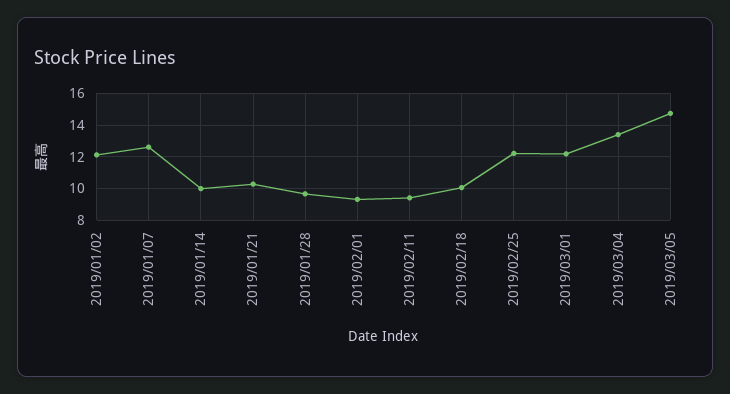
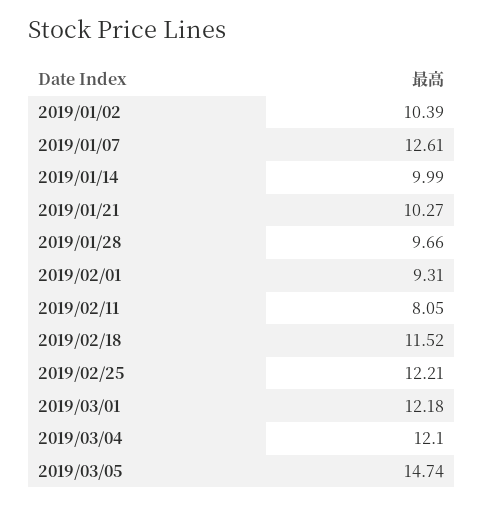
  {
-   "2019/01/02": 12,
+   "2019/01/02": 10.39,
    "2019/01/07": 12.61,
    "2019/01/14": 9.99,
    "2019/01/21": 10.27,
    "2019/01/28": 9.66,
    "2019/02/01": 9.31,
-   "2019/02/11": 9.5,
+   "2019/02/11": 8.05,
-   "2019/02/18": 10,
+   "2019/02/18": 11.52,
    "2019/02/25": 12.21,
    "2019/03/01": 12.18,
-   "2019/03/04": 13.5,
+   "2019/03/04": 12.1,
    "2019/03/05": 14.74
  }

